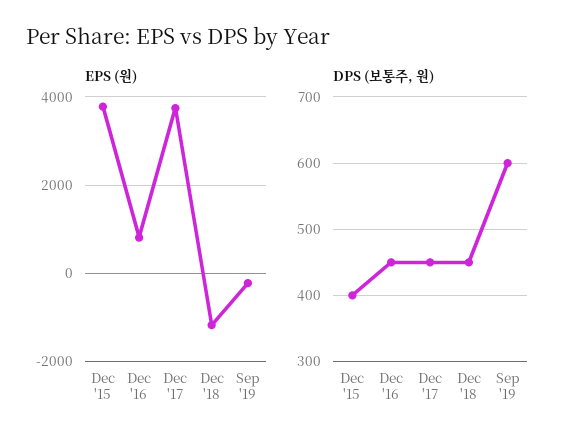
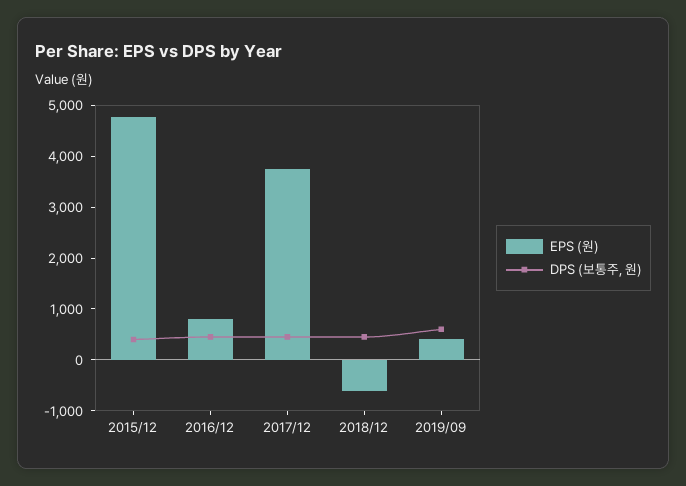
  {
    "EPS (원)": {
-     "Dec '15": 3800,
+     "Dec '15": 4800,
      "Dec '16": 800,
      "Dec '17": 3800,
-     "Dec '18": -1200,
+     "Dec '18": -600,
-     "Sep '19": -200
+     "Sep '19": 400
    },
    "DPS (보통주, 원)": {
      "Dec '15": 400,
      "Dec '16": 450,
      "Dec '17": 450,
      "Dec '18": 450,
      "Sep '19": 600
    }
  }

